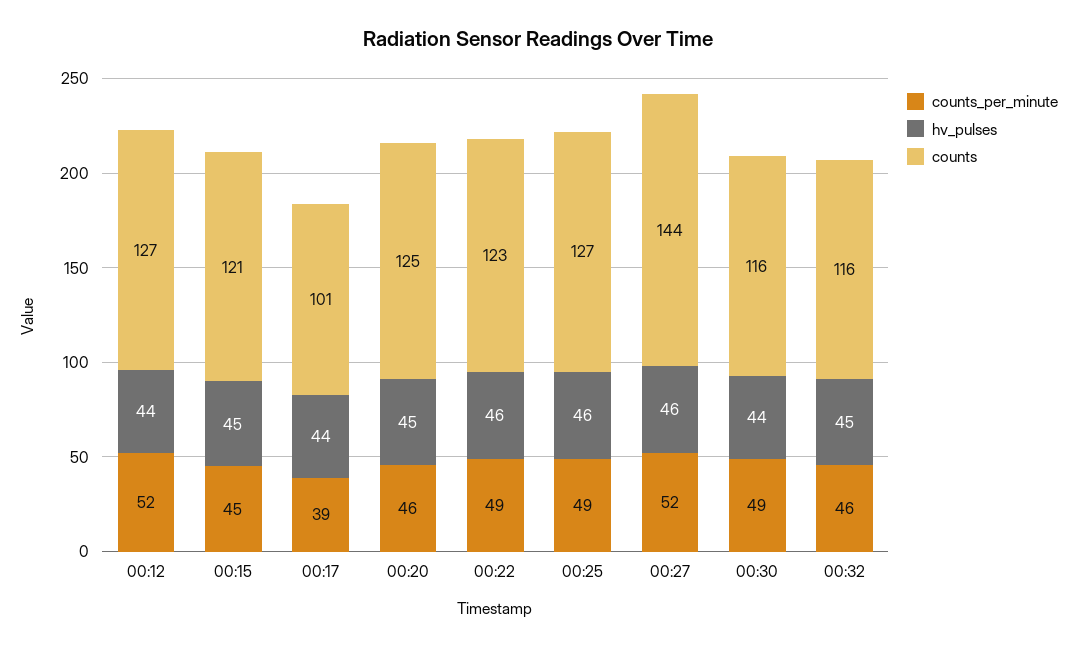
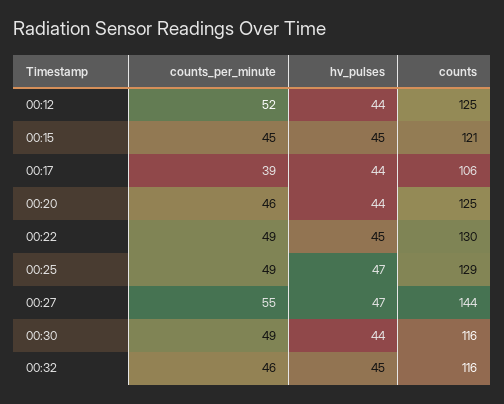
  {
    "counts_per_minute": {
      "00:12": 52,
      "00:15": 45,
      "00:17": 39,
      "00:20": 46,
      "00:22": 49,
      "00:25": 49,
-     "00:27": 52,
+     "00:27": 55,
      "00:30": 49,
      "00:32": 46
    },
    "hv_pulses": {
      "00:12": 44,
      "00:15": 45,
      "00:17": 44,
-     "00:20": 45,
+     "00:20": 44,
-     "00:22": 46,
+     "00:22": 45,
-     "00:25": 46,
+     "00:25": 47,
-     "00:27": 46,
+     "00:27": 47,
      "00:30": 44,
      "00:32": 45
    },
    "counts": {
-     "00:12": 127,
+     "00:12": 125,
      "00:15": 121,
-     "00:17": 101,
+     "00:17": 106,
      "00:20": 125,
-     "00:22": 123,
+     "00:22": 130,
-     "00:25": 127,
+     "00:25": 129,
      "00:27": 144,
      "00:30": 116,
      "00:32": 116
    }
  }

